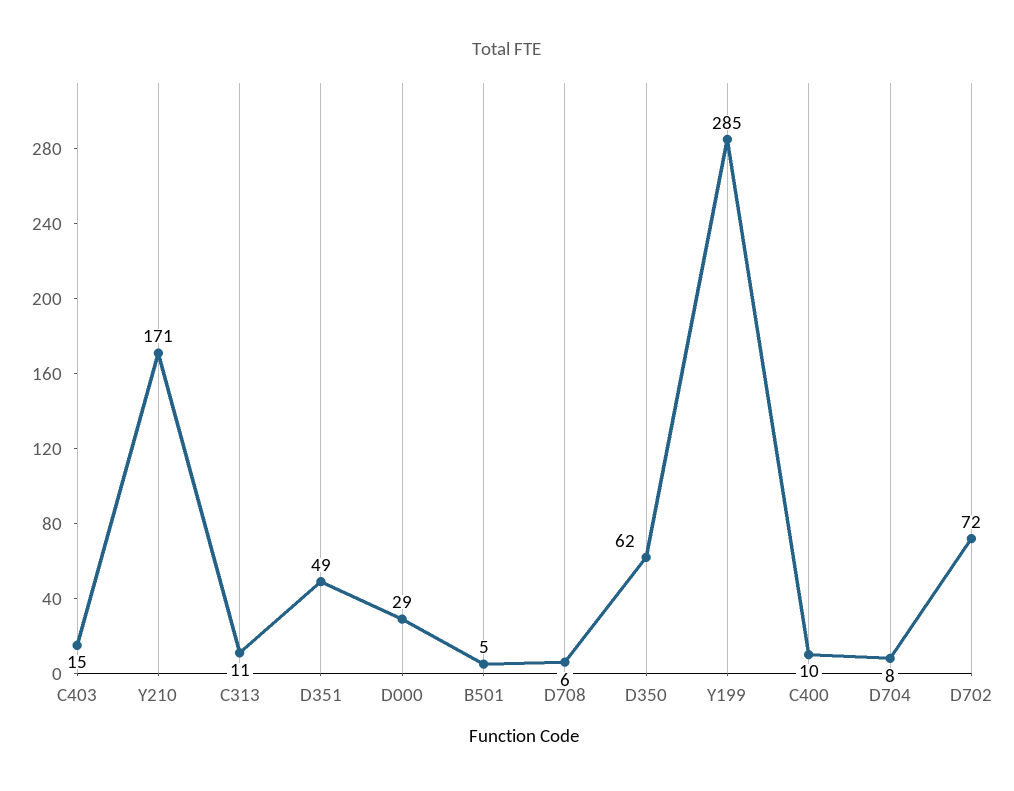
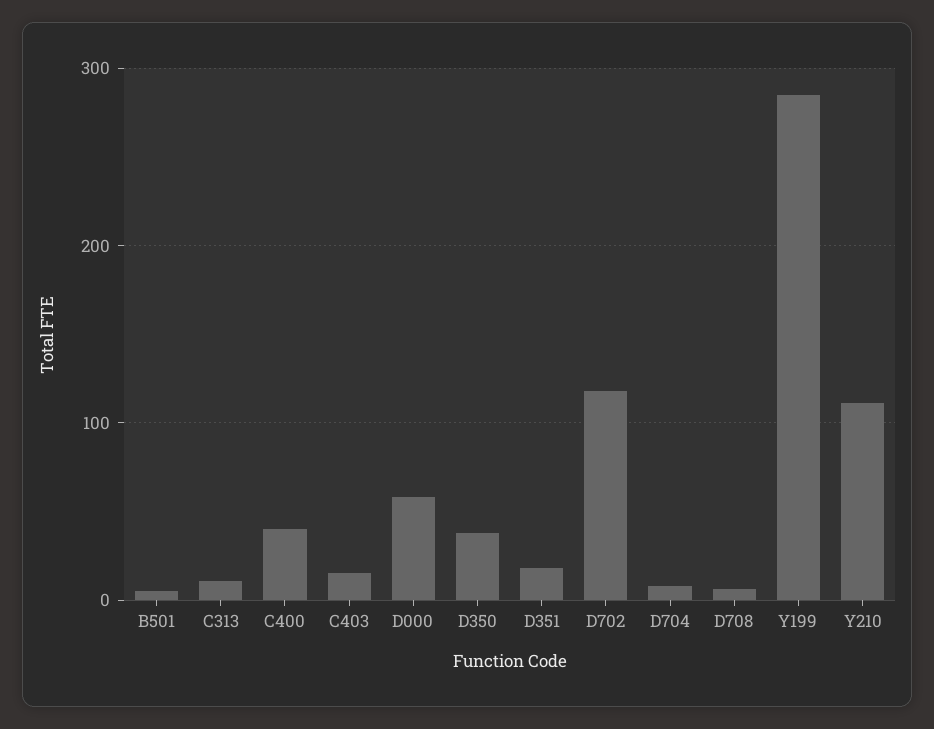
  {
    "C403": 15,
-   "Y210": 171,
+   "Y210": 110,
    "C313": 11,
-   "D351": 49,
+   "D351": 20,
-   "D000": 29,
+   "D000": 60,
    "B501": 5,
    "D708": 6,
-   "D350": 62,
+   "D350": 40,
    "Y199": 285,
-   "C400": 10,
+   "C400": 40,
    "D704": 8,
-   "D702": 72
+   "D702": 120
  }

